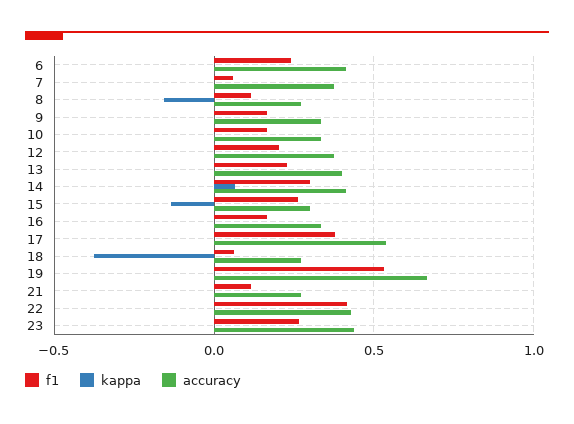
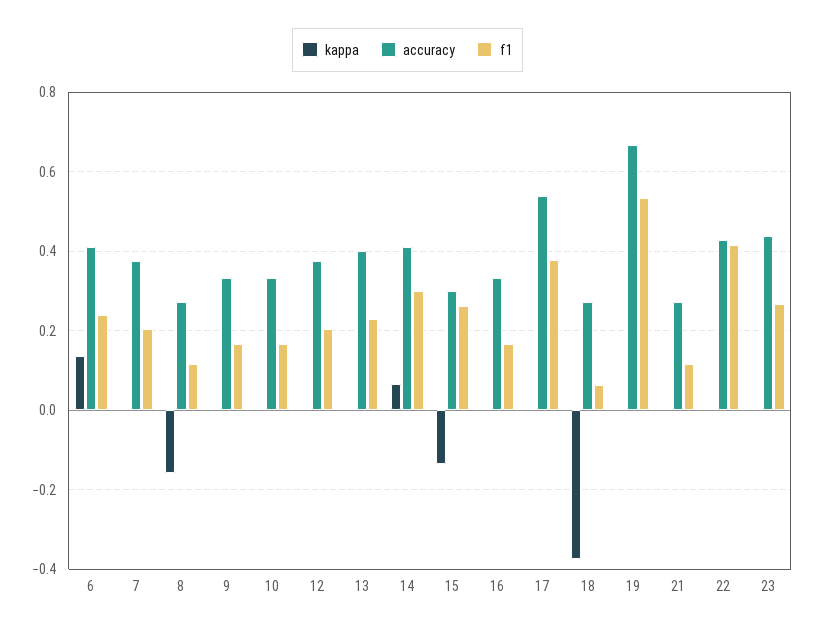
  {
    "f1": {
      "6": 0.24,
-     "7": 0.05,
+     "7": 0.2,
      "8": 0.12,
      "9": 0.16,
      "10": 0.16,
      "12": 0.2,
      "13": 0.22,
      "14": 0.3,
      "15": 0.26,
      "16": 0.16,
      "17": 0.38,
      "18": 0.06,
      "19": 0.54,
      "21": 0.12,
      "22": 0.42,
      "23": 0.26
    },
    "kappa": {
-     "6": 0,
+     "6": 0.14,
      "7": 0,
      "8": -0.16,
      "9": 0,
      "10": 0,
      "12": 0,
      "13": 0,
      "14": 0.06,
      "15": -0.14,
      "16": 0,
      "17": 0,
      "18": -0.38,
      "19": 0,
      "21": 0,
      "22": 0,
      "23": 0
    },
    "accuracy": {
      "6": 0.42,
      "7": 0.38,
      "8": 0.28,
      "9": 0.34,
      "10": 0.34,
      "12": 0.38,
      "13": 0.4,
      "14": 0.42,
      "15": 0.3,
      "16": 0.34,
      "17": 0.54,
      "18": 0.28,
      "19": 0.66,
      "21": 0.28,
      "22": 0.42,
      "23": 0.44
    }
  }

